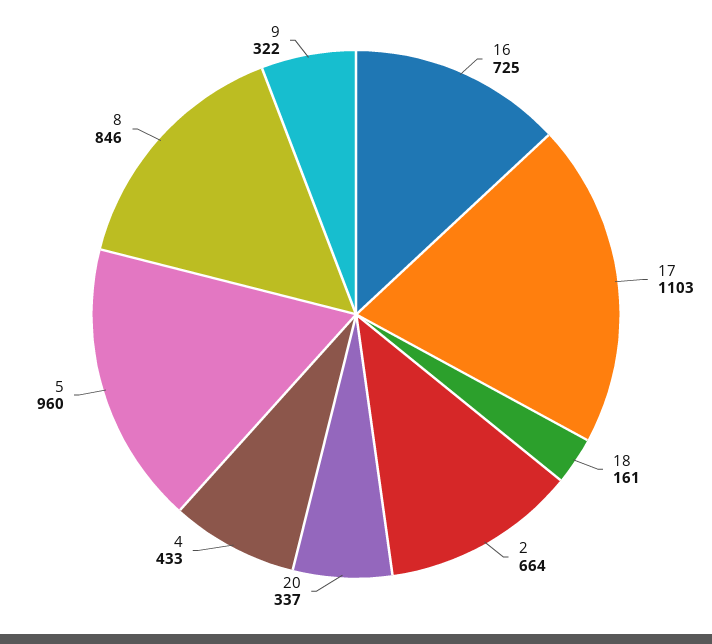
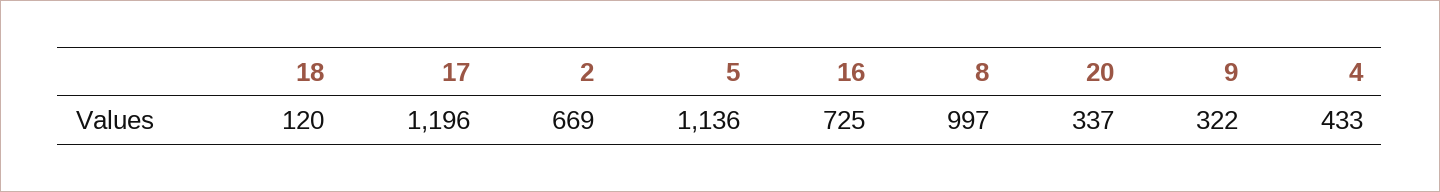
  {
    "16": 725,
-   "17": 1103,
+   "17": 1196,
-   "18": 161,
+   "18": 120,
-   "2": 664,
+   "2": 669,
    "20": 337,
    "4": 433,
-   "5": 960,
+   "5": 1136,
-   "8": 846,
+   "8": 997,
    "9": 322
  }

